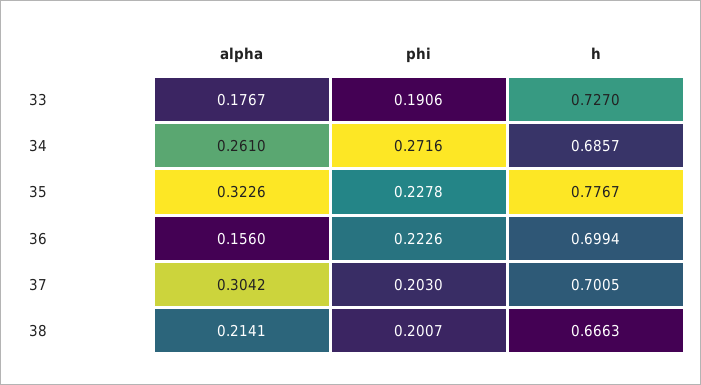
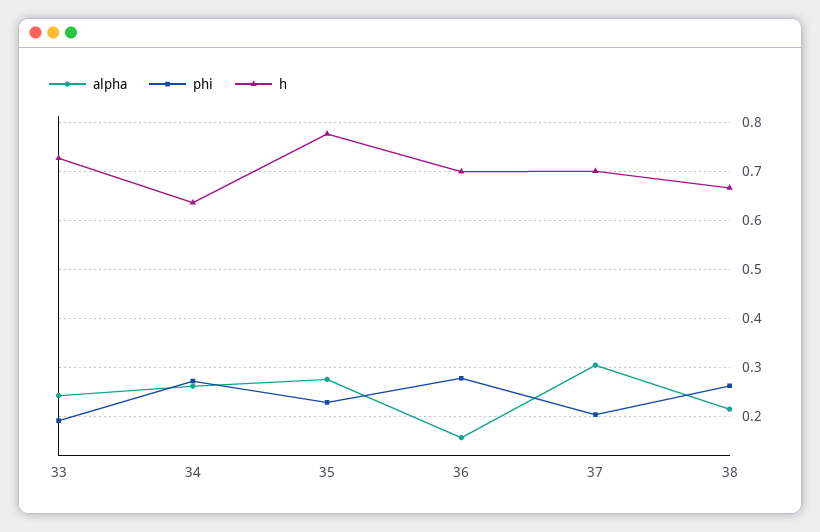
  {
    "alpha": {
-     "33": 0.1767,
+     "33": 0.24,
      "34": 0.261,
-     "35": 0.3226,
+     "35": 0.28,
      "36": 0.156,
      "37": 0.3042,
      "38": 0.2141
    },
    "phi": {
      "33": 0.1906,
      "34": 0.2716,
      "35": 0.2278,
-     "36": 0.2226,
+     "36": 0.28,
      "37": 0.203,
-     "38": 0.2007
+     "38": 0.26
    },
    "h": {
      "33": 0.727,
-     "34": 0.6857,
+     "34": 0.64,
      "35": 0.7767,
      "36": 0.6994,
      "37": 0.7005,
      "38": 0.6663
    }
  }

